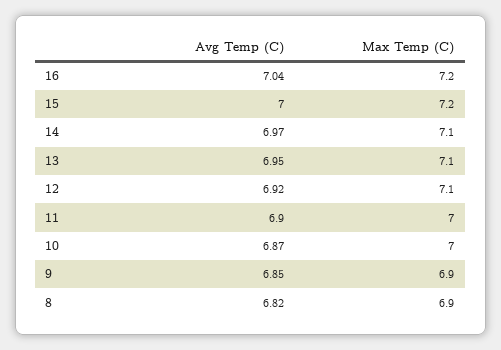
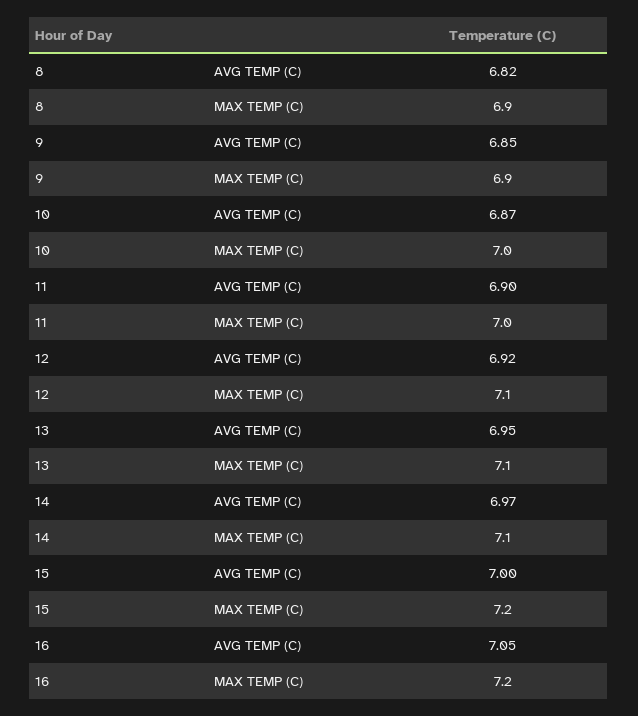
  {
    "Avg Temp (C)": {
-     "16": 7.04,
+     "16": 7.05,
      "15": 7,
      "14": 6.97,
      "13": 6.95,
      "12": 6.92,
      "11": 6.9,
      "10": 6.87,
      "9": 6.85,
      "8": 6.82
    },
    "Max Temp (C)": {
      "16": 7.2,
      "15": 7.2,
      "14": 7.1,
      "13": 7.1,
      "12": 7.1,
      "11": 7,
      "10": 7,
      "9": 6.9,
      "8": 6.9
    }
  }

